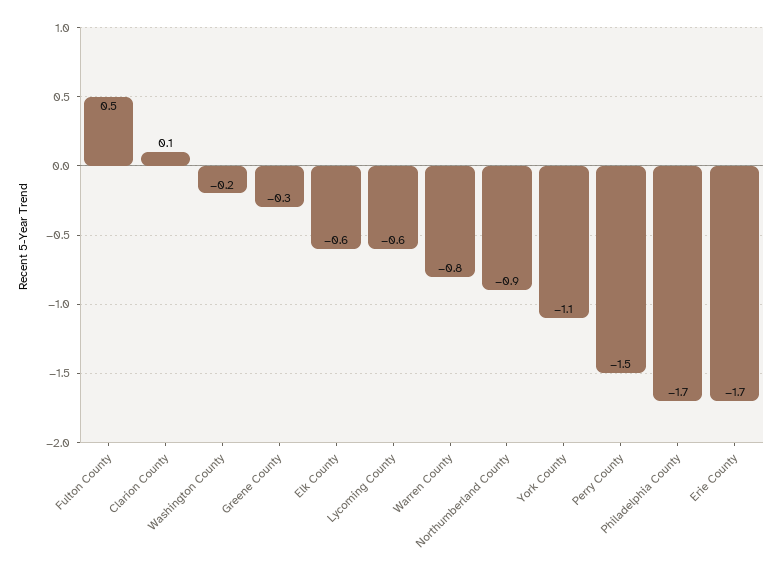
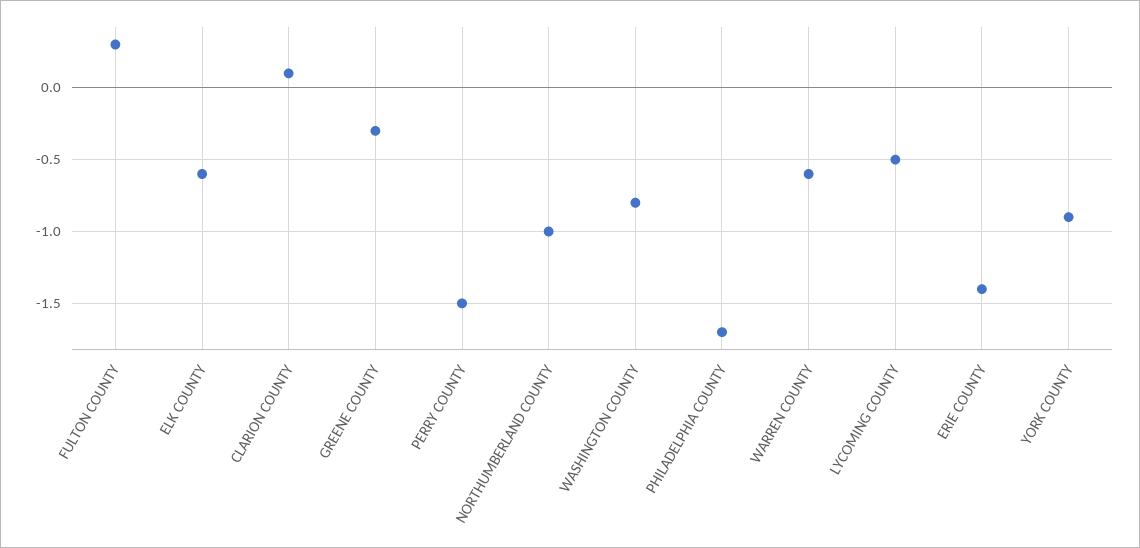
  {
-   "Fulton County": 0.5,
+   "Fulton County": 0.3,
    "Clarion County": 0.1,
-   "Washington County": -0.2,
+   "Washington County": -0.8,
    "Greene County": -0.3,
    "Elk County": -0.6,
-   "Lycoming County": -0.6,
+   "Lycoming County": -0.5,
-   "Warren County": -0.8,
+   "Warren County": -0.6,
-   "Northumberland County": -0.9,
+   "Northumberland County": -1,
-   "York County": -1.1,
+   "York County": -0.9,
    "Perry County": -1.5,
    "Philadelphia County": -1.7,
-   "Erie County": -1.7
+   "Erie County": -1.4
  }

